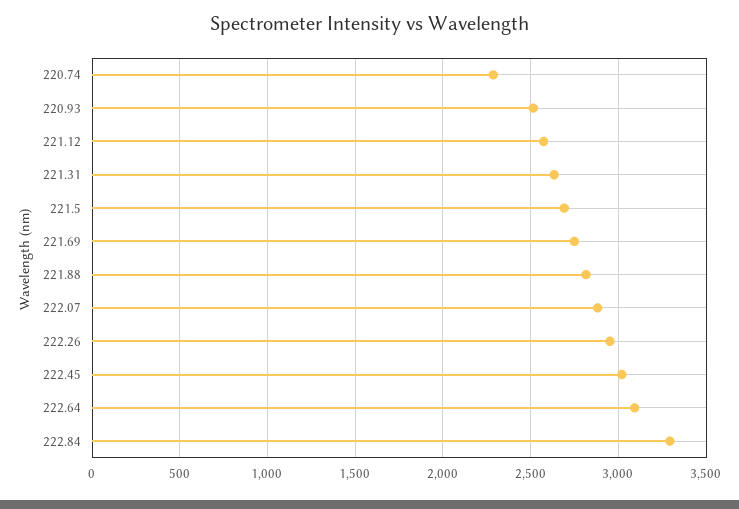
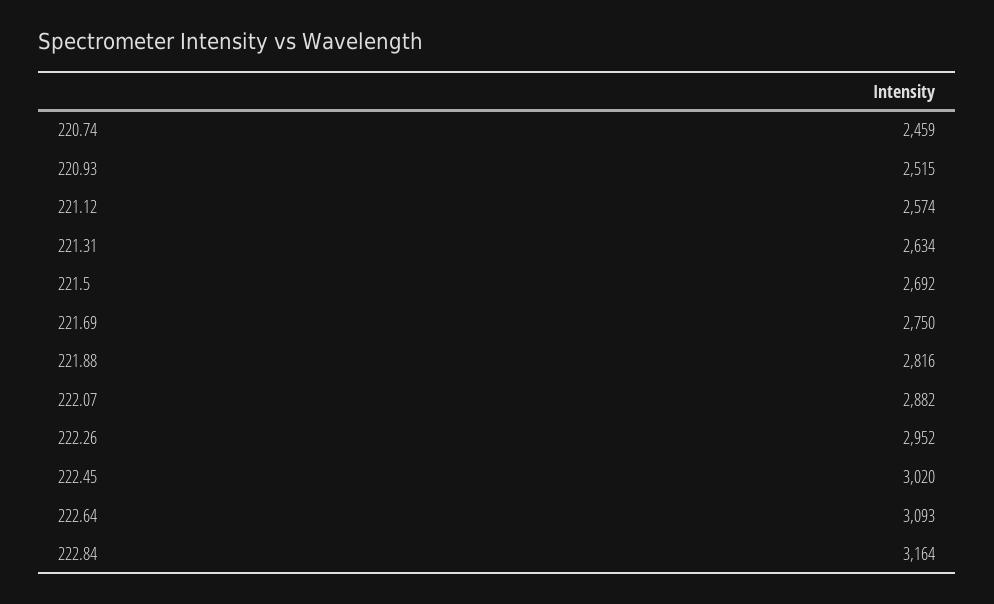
  {
-   "220.74": 2300,
+   "220.74": 2459,
    "220.93": 2515,
    "221.12": 2574,
    "221.31": 2634,
    "221.5": 2692,
    "221.69": 2750,
    "221.88": 2816,
    "222.07": 2882,
    "222.26": 2952,
    "222.45": 3020,
    "222.64": 3093,
-   "222.84": 3300
+   "222.84": 3164
  }

